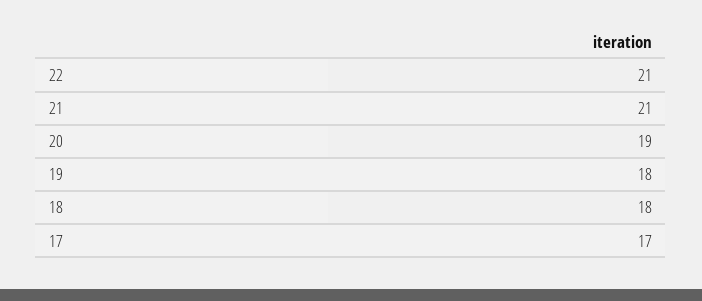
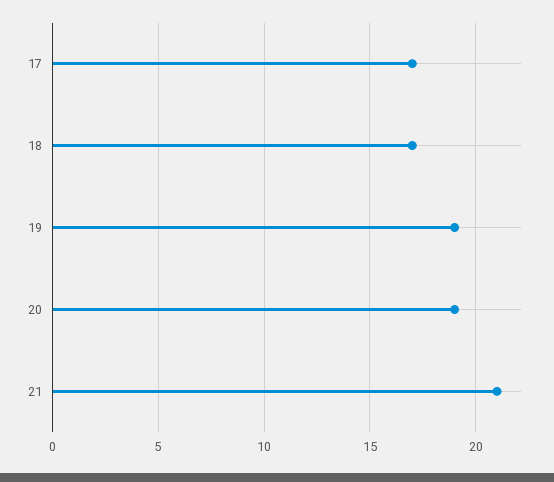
  {
-   "22": 21,
    "21": 21,
    "20": 19,
-   "19": 18,
+   "19": 19,
-   "18": 18,
+   "18": 17,
    "17": 17
  }

